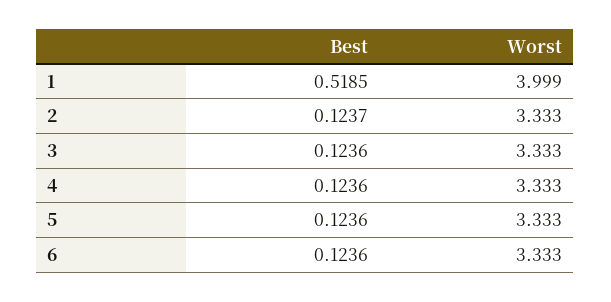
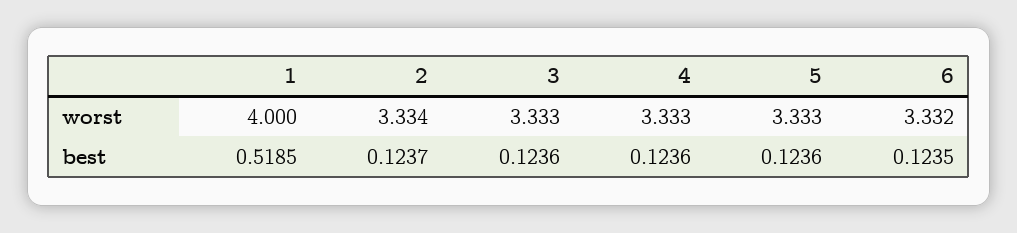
  {
    "Best": {
      "1": 0.5185,
      "2": 0.1237,
      "3": 0.1236,
      "4": 0.1236,
      "5": 0.1236,
-     "6": 0.1236
+     "6": 0.1235
    },
    "Worst": {
-     "1": 3.999,
+     "1": 4,
-     "2": 3.333,
+     "2": 3.334,
      "3": 3.333,
      "4": 3.333,
      "5": 3.333,
-     "6": 3.333
+     "6": 3.332
    }
  }

